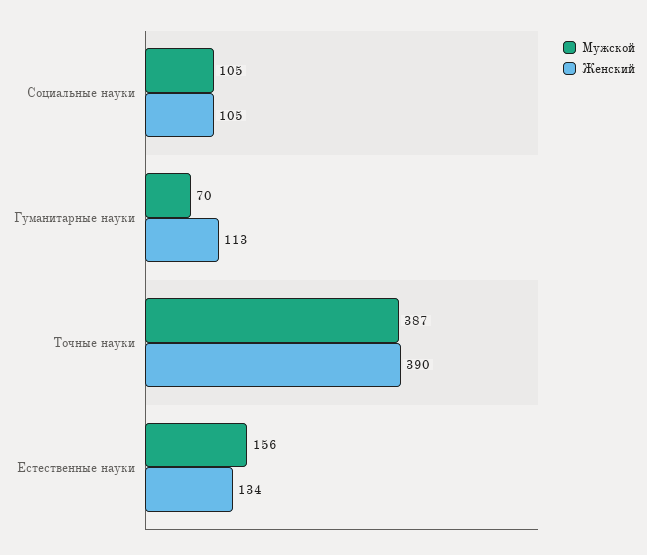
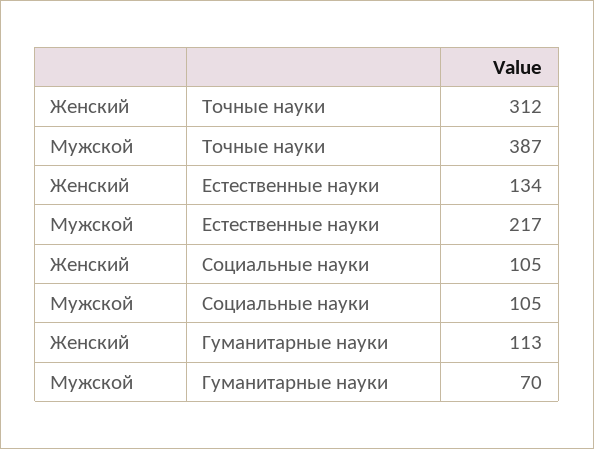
  {
    "Мужской": {
      "Социальные науки": 105,
      "Гуманитарные науки": 70,
      "Точные науки": 387,
-     "Естественные науки": 156
+     "Естественные науки": 217
    },
    "Женский": {
      "Социальные науки": 105,
      "Гуманитарные науки": 113,
-     "Точные науки": 390,
+     "Точные науки": 312,
      "Естественные науки": 134
    }
  }

